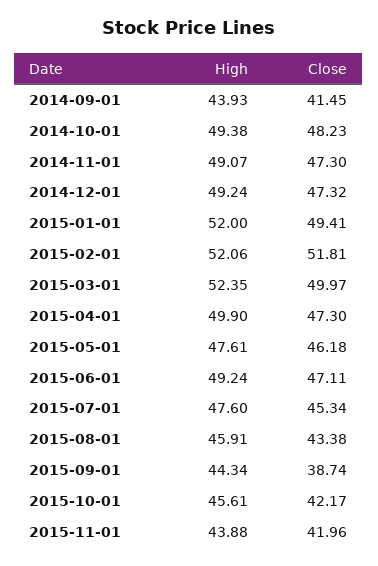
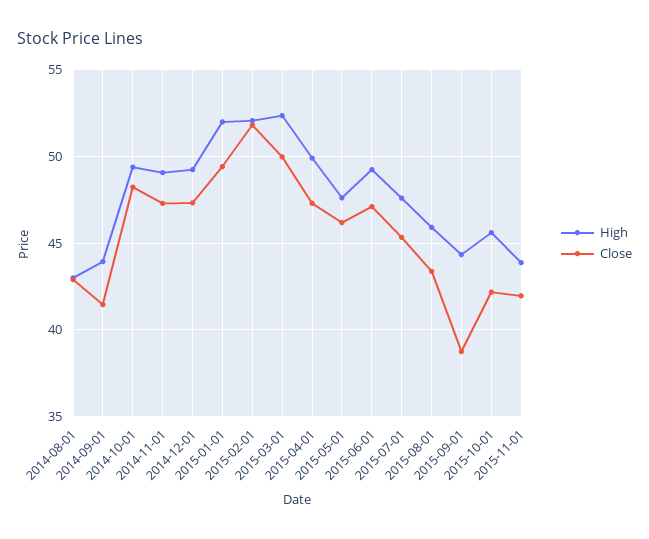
  {
    "High": {
      "2014-09-01": 43.93,
      "2014-10-01": 49.38,
      "2014-11-01": 49.07,
      "2014-12-01": 49.24,
      "2015-01-01": 52,
      "2015-02-01": 52.06,
      "2015-03-01": 52.35,
      "2015-04-01": 49.9,
      "2015-05-01": 47.61,
      "2015-06-01": 49.24,
      "2015-07-01": 47.6,
      "2015-08-01": 45.91,
      "2015-09-01": 44.34,
      "2015-10-01": 45.61,
-     "2015-11-01": 43.88
+     "2015-11-01": 43.88,
+     "2014-08-01": 43
    },
    "Close": {
      "2014-09-01": 41.45,
      "2014-10-01": 48.23,
      "2014-11-01": 47.3,
      "2014-12-01": 47.32,
      "2015-01-01": 49.41,
      "2015-02-01": 51.81,
      "2015-03-01": 49.97,
      "2015-04-01": 47.3,
      "2015-05-01": 46.18,
      "2015-06-01": 47.11,
      "2015-07-01": 45.34,
      "2015-08-01": 43.38,
      "2015-09-01": 38.74,
      "2015-10-01": 42.17,
-     "2015-11-01": 41.96
+     "2015-11-01": 41.96,
+     "2014-08-01": 43
    }
  }

